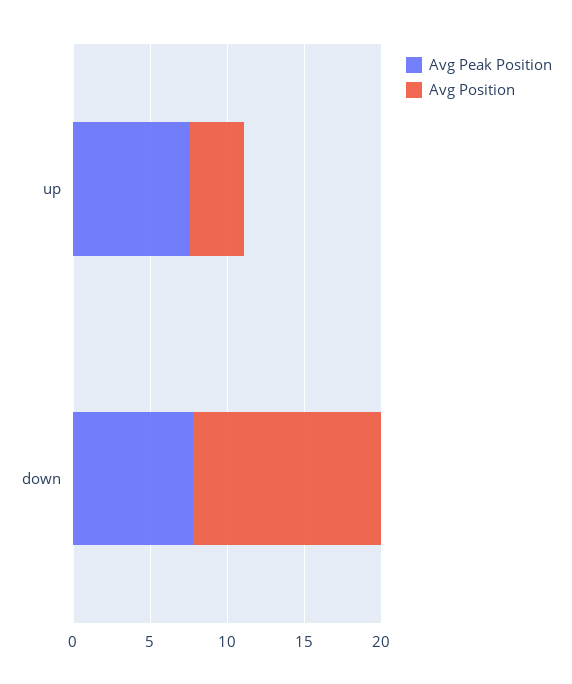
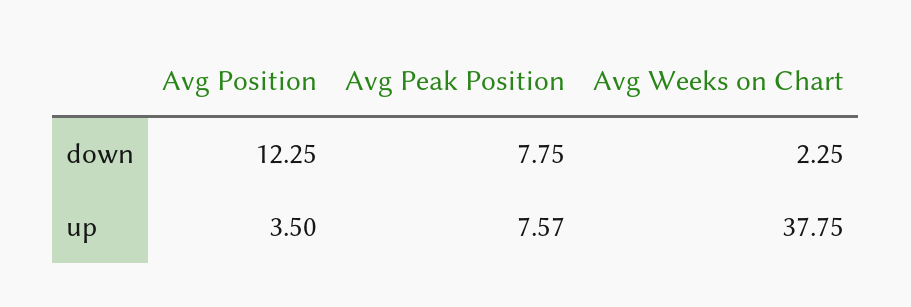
  {
    "Avg Peak Position": {
      "up": 7.57,
      "down": 7.75
    },
    "Avg Position": {
      "up": 3.5,
      "down": 12.25
-   }
+   },
+   "Avg Weeks on Chart": {
+     "down": 2.25,
+     "up": 37.75
+   }
  }

